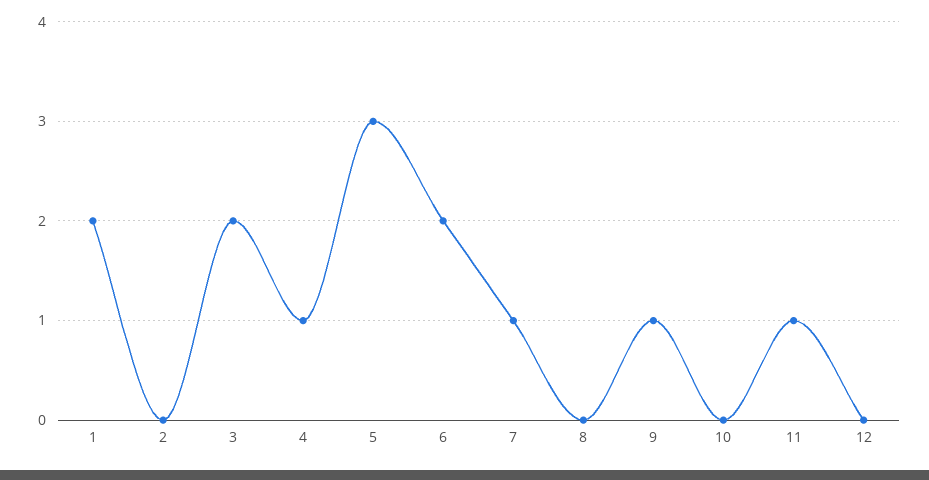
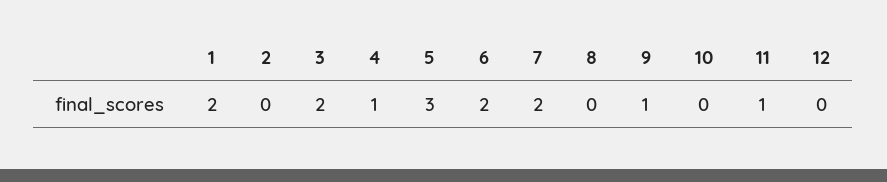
  {
    "1": 2,
    "2": 0,
    "3": 2,
    "4": 1,
    "5": 3,
    "6": 2,
-   "7": 1,
+   "7": 2,
    "8": 0,
    "9": 1,
    "10": 0,
    "11": 1,
    "12": 0
  }

